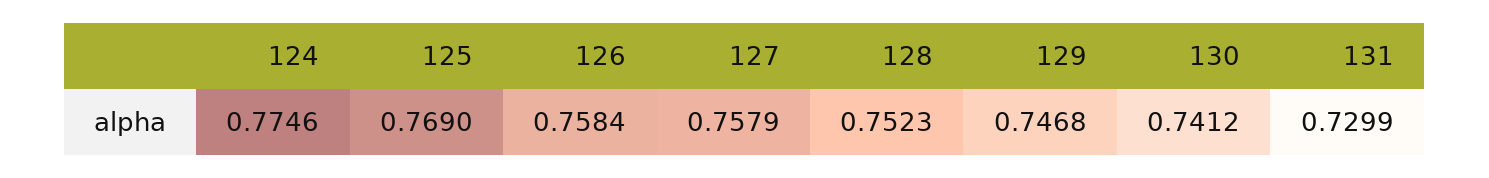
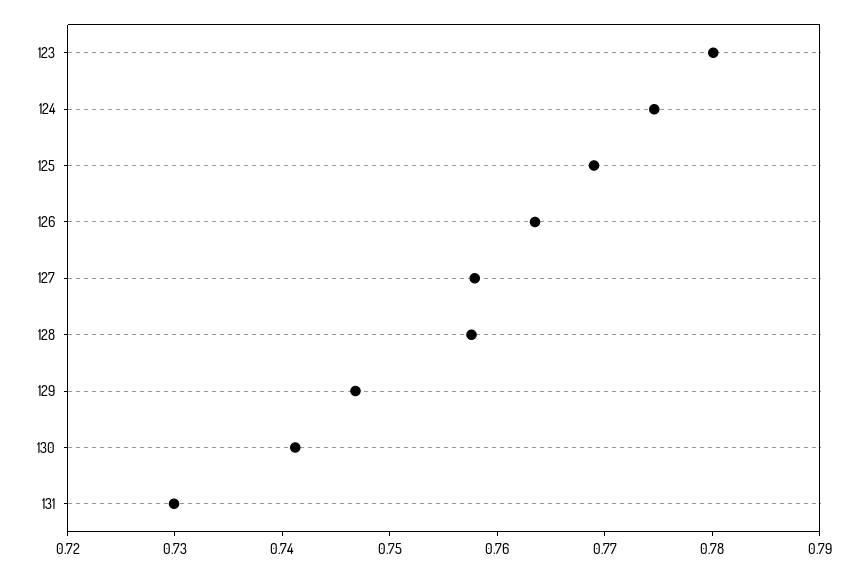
  {
    "124": 0.7746,
    "125": 0.769,
-   "126": 0.7584,
+   "126": 0.764,
    "127": 0.7579,
-   "128": 0.7523,
+   "128": 0.758,
    "129": 0.7468,
    "130": 0.7412,
-   "131": 0.7299
+   "131": 0.7299,
+   "123": 0.78
  }

